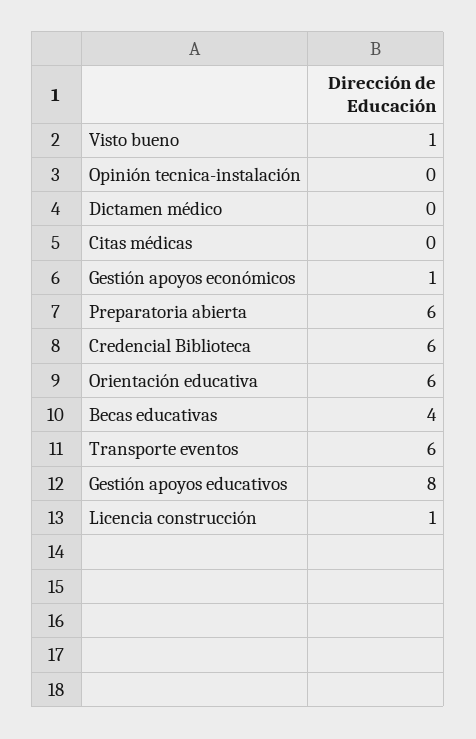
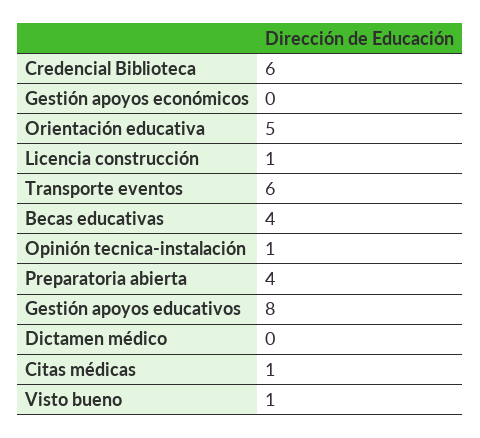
  {
    "Visto bueno": 1,
-   "Opinión tecnica-instalación": 0,
+   "Opinión tecnica-instalación": 1,
    "Dictamen médico": 0,
-   "Citas médicas": 0,
+   "Citas médicas": 1,
-   "Gestión apoyos económicos": 1,
+   "Gestión apoyos económicos": 0,
-   "Preparatoria abierta": 6,
+   "Preparatoria abierta": 4,
    "Credencial Biblioteca": 6,
-   "Orientación educativa": 6,
+   "Orientación educativa": 5,
    "Becas educativas": 4,
    "Transporte eventos": 6,
    "Gestión apoyos educativos": 8,
    "Licencia construcción": 1
  }

